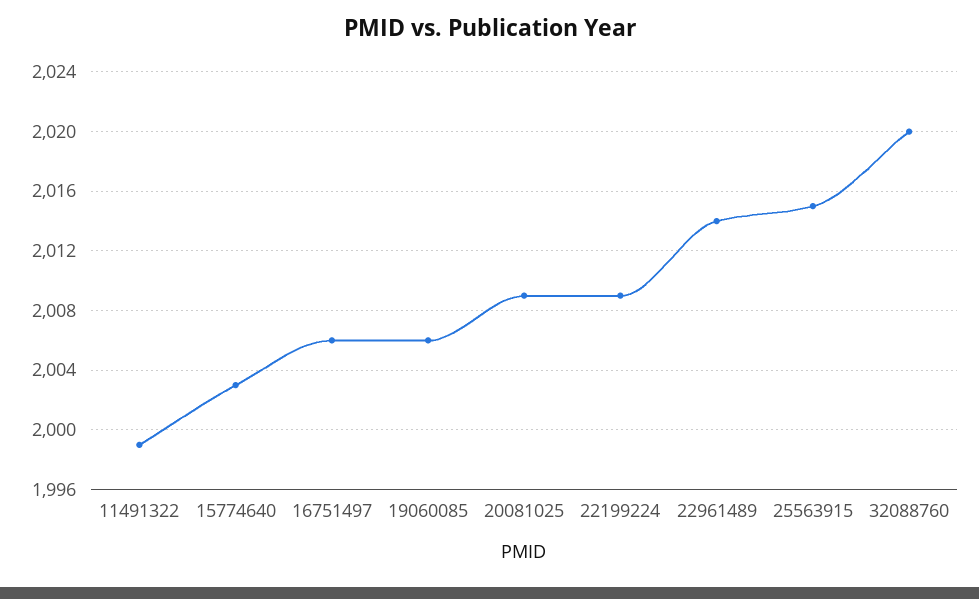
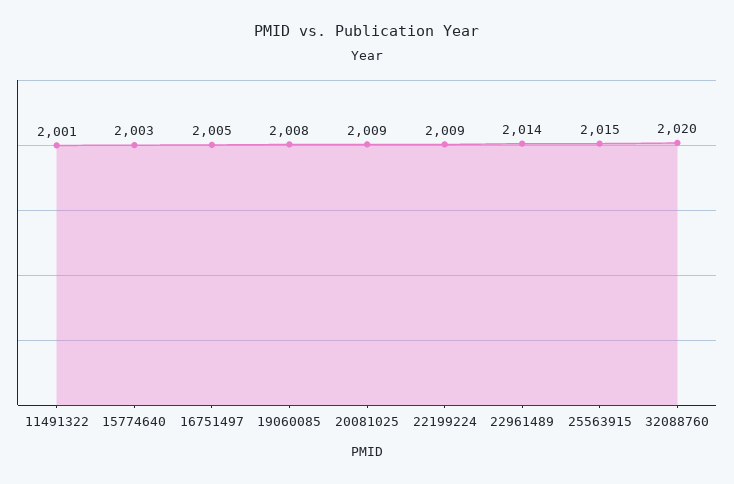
  {
-   "11491322": 1999,
+   "11491322": 2001,
    "15774640": 2003,
-   "16751497": 2006,
+   "16751497": 2005,
-   "19060085": 2006,
+   "19060085": 2008,
    "20081025": 2009,
    "22199224": 2009,
    "22961489": 2014,
    "25563915": 2015,
    "32088760": 2020
  }

